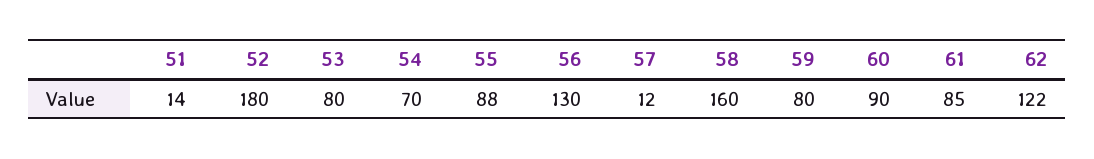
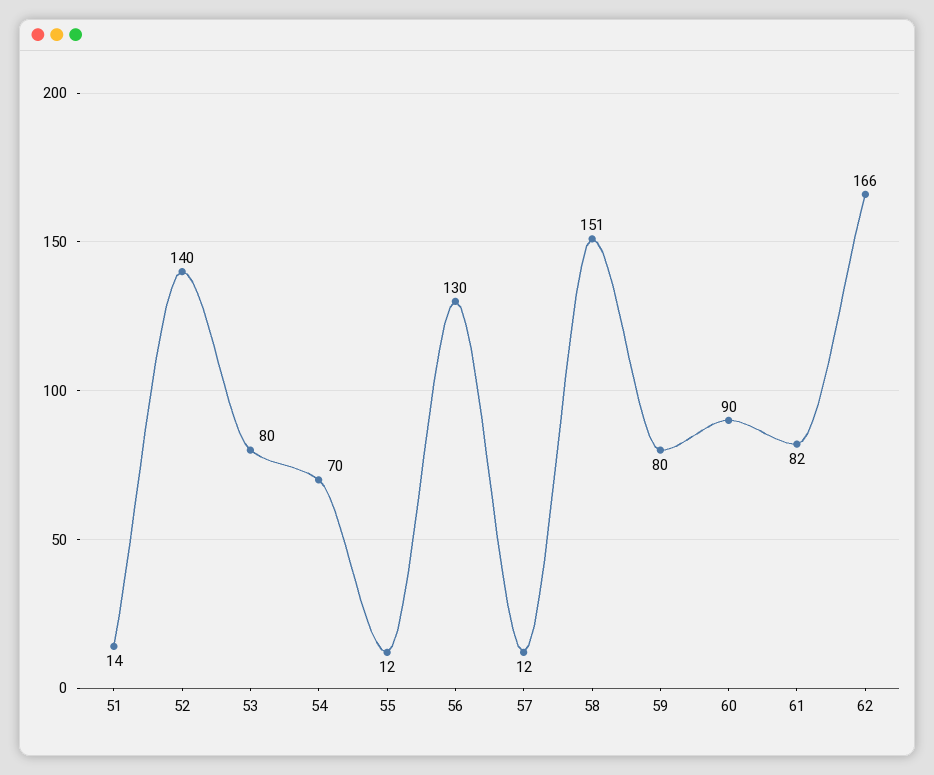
  {
    "51": 14,
-   "52": 180,
+   "52": 140,
    "53": 80,
    "54": 70,
-   "55": 88,
+   "55": 12,
    "56": 130,
    "57": 12,
-   "58": 160,
+   "58": 151,
    "59": 80,
    "60": 90,
-   "61": 85,
+   "61": 82,
-   "62": 122
+   "62": 166
  }

